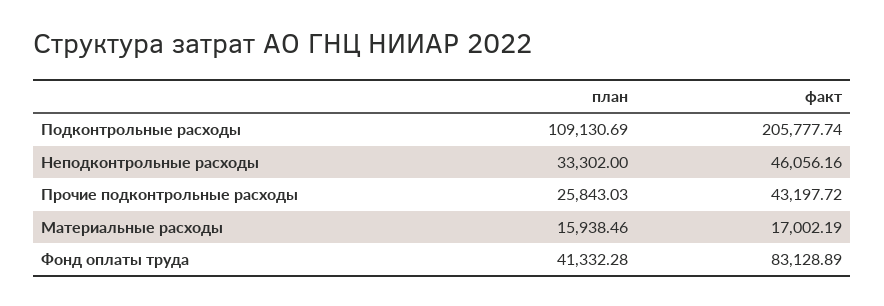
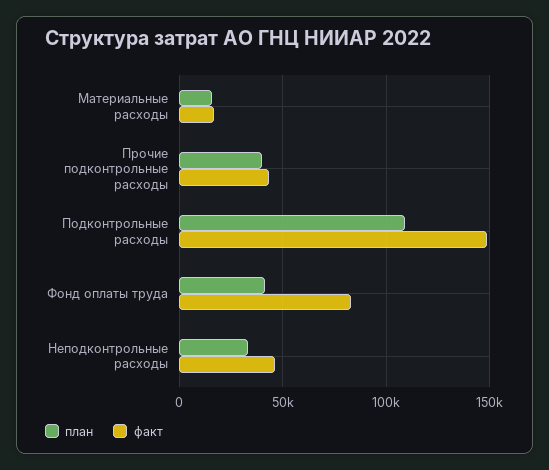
  {
    "план": {
      "Подконтрольные расходы": 109130.69,
      "Неподконтрольные расходы": 33302,
-     "Прочие подконтрольные расходы": 25843.03,
+     "Прочие подконтрольные расходы": 40000,
      "Материальные расходы": 15938.46,
      "Фонд оплаты труда": 41332.28
    },
    "факт": {
-     "Подконтрольные расходы": 205777.74,
+     "Подконтрольные расходы": 150000,
      "Неподконтрольные расходы": 46056.16,
      "Прочие подконтрольные расходы": 43197.72,
      "Материальные расходы": 17002.19,
      "Фонд оплаты труда": 83128.89
    }
  }

